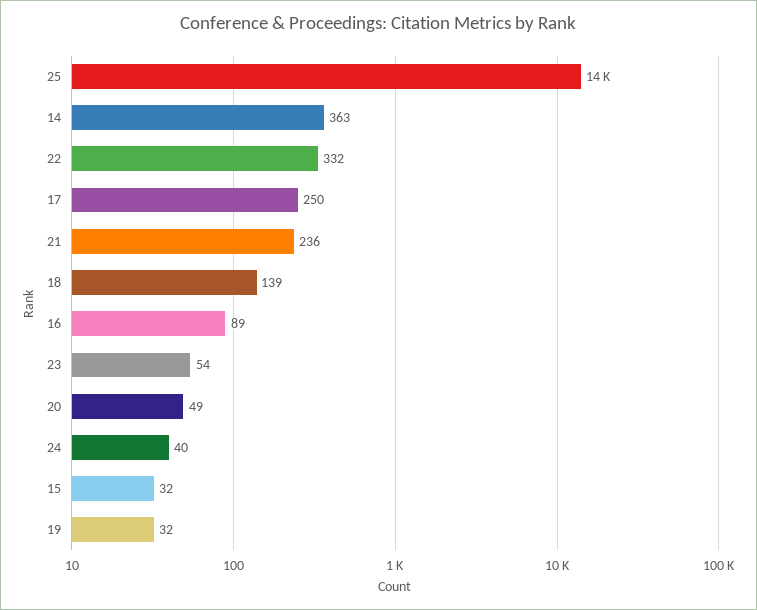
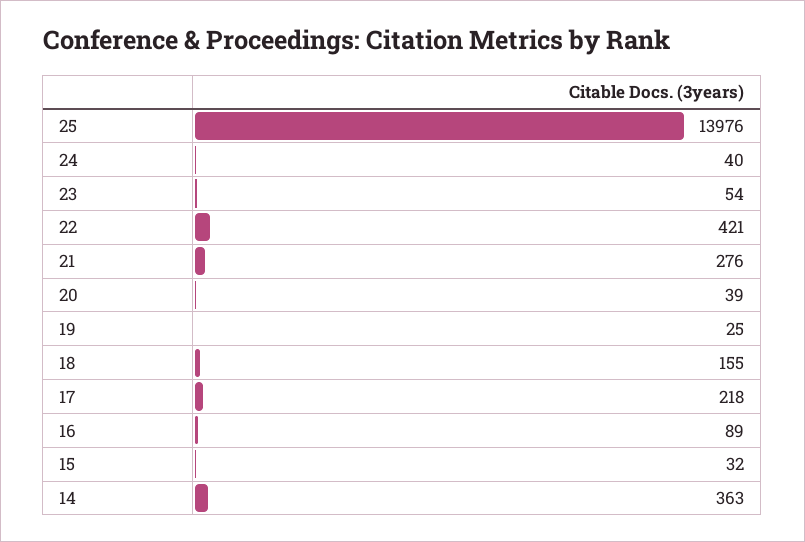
  {
    "25": 13976,
    "14": 363,
-   "22": 332,
+   "22": 421,
-   "17": 250,
+   "17": 218,
-   "21": 236,
+   "21": 276,
-   "18": 139,
+   "18": 155,
    "16": 89,
    "23": 54,
-   "20": 49,
+   "20": 39,
    "24": 40,
    "15": 32,
-   "19": 32
+   "19": 25
  }

